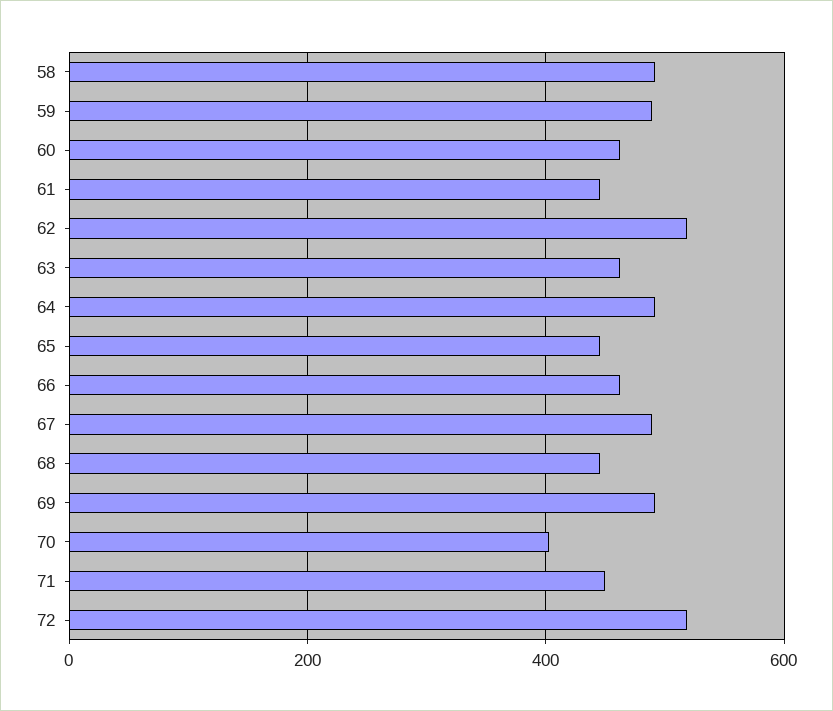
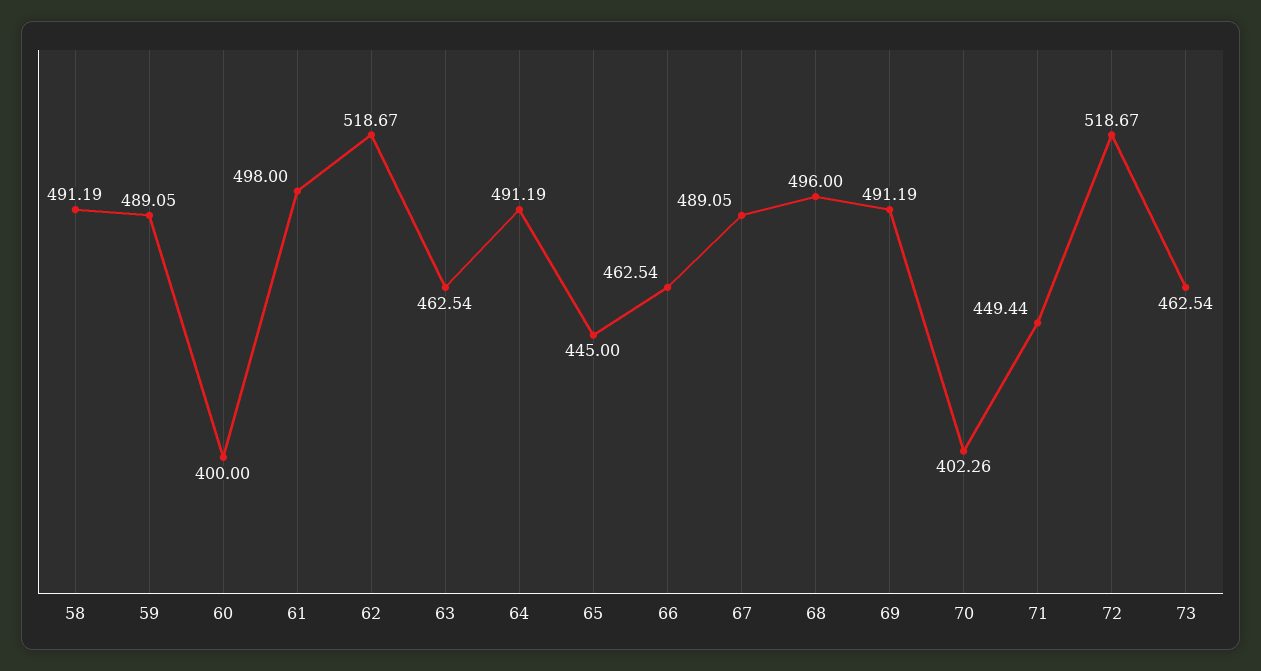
  {
    "58": 491.19,
    "59": 489.05,
-   "60": 460,
+   "60": 400,
-   "61": 440,
+   "61": 498,
    "62": 518.67,
    "63": 462.54,
    "64": 491.19,
    "65": 445,
    "66": 462.54,
    "67": 489.05,
-   "68": 440,
+   "68": 496,
    "69": 491.19,
    "70": 402.26,
    "71": 449.44,
-   "72": 518.67
+   "72": 518.67,
+   "73": 462.54
  }

